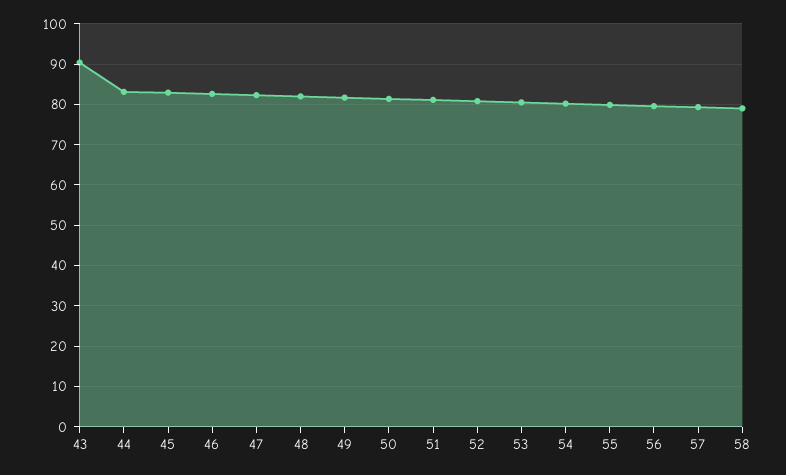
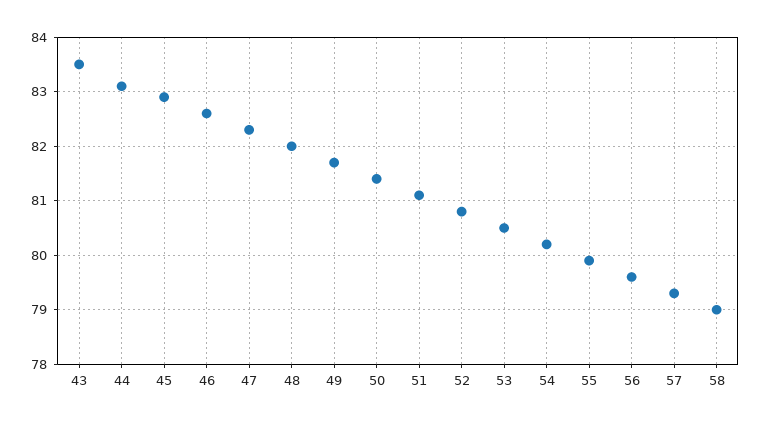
  {
-   "43": 90,
+   "43": 83.5,
    "44": 83,
    "45": 83,
    "46": 82.5,
    "47": 82.5,
    "48": 82,
    "49": 81.5,
    "50": 81.5,
    "51": 81,
    "52": 81,
    "53": 80.5,
    "54": 80,
    "55": 80,
    "56": 79.5,
    "57": 79.5,
    "58": 79
  }

